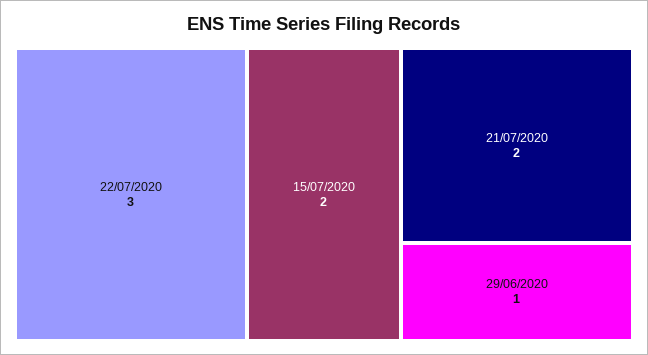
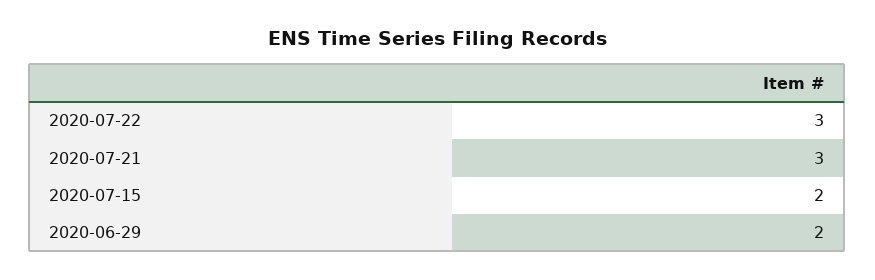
  {
    "22/07/2020": 3,
    "15/07/2020": 2,
-   "21/07/2020": 2,
+   "21/07/2020": 3,
-   "29/06/2020": 1
+   "29/06/2020": 2
  }

